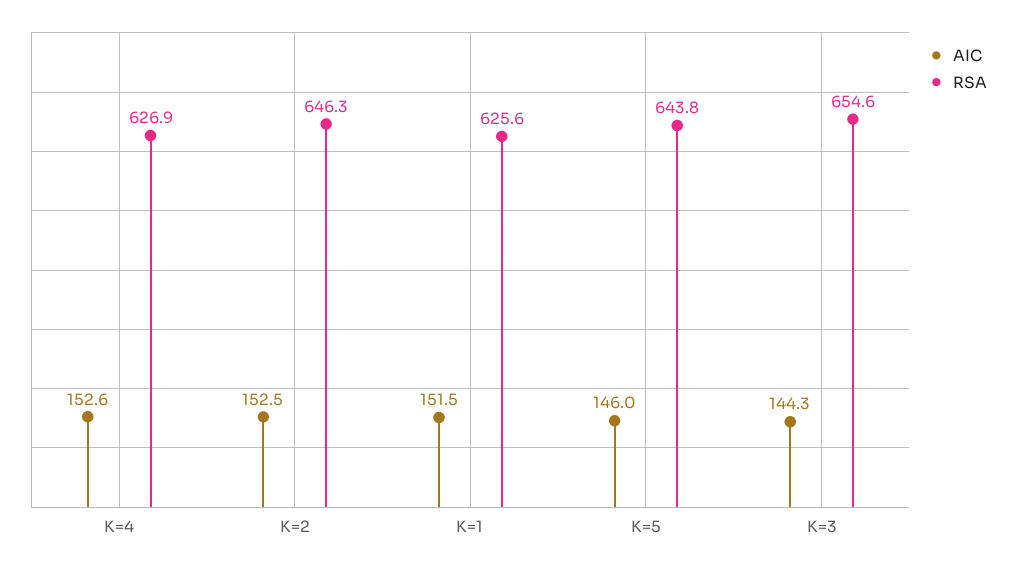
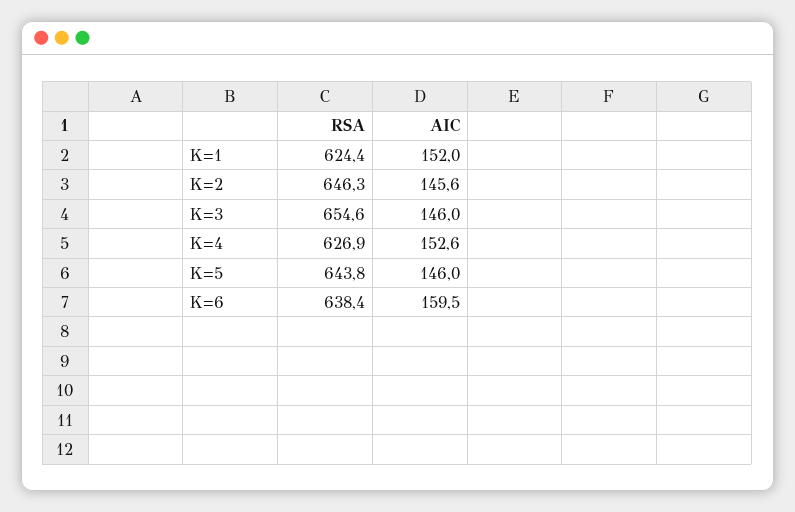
  {
    "AIC": {
      "K=4": 152.6,
-     "K=2": 152.5,
+     "K=2": 145.6,
-     "K=1": 151.5,
+     "K=1": 152,
      "K=5": 146,
-     "K=3": 144.3
+     "K=3": 146,
+     "K=6": 159.5
    },
    "RSA": {
      "K=4": 626.9,
      "K=2": 646.3,
-     "K=1": 625.6,
+     "K=1": 624.4,
      "K=5": 643.8,
-     "K=3": 654.6
+     "K=3": 654.6,
+     "K=6": 638.4
    }
  }

